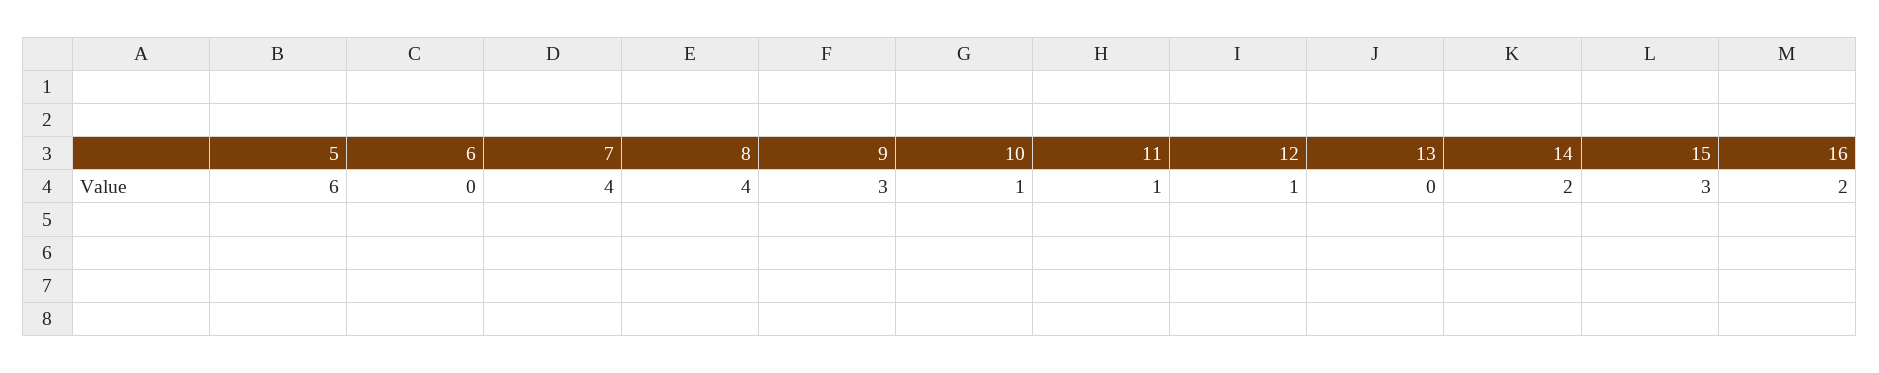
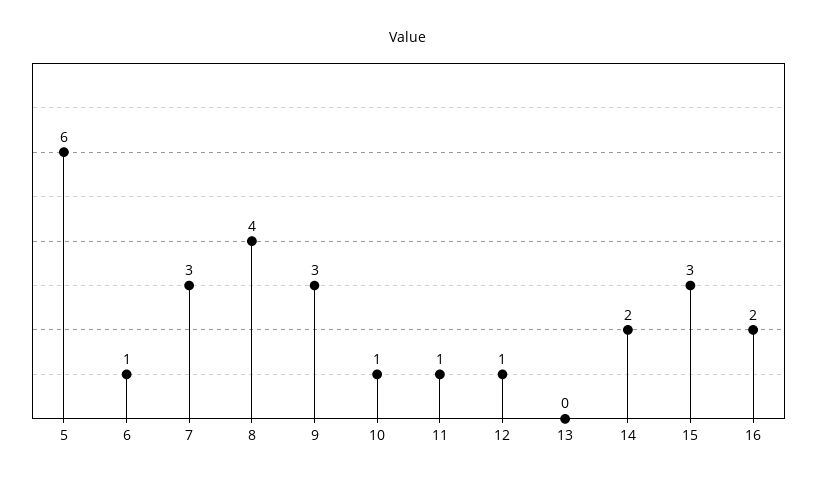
  {
    "5": 6,
-   "6": 0,
+   "6": 1,
-   "7": 4,
+   "7": 3,
    "8": 4,
    "9": 3,
    "10": 1,
    "11": 1,
    "12": 1,
    "13": 0,
    "14": 2,
    "15": 3,
    "16": 2
  }

